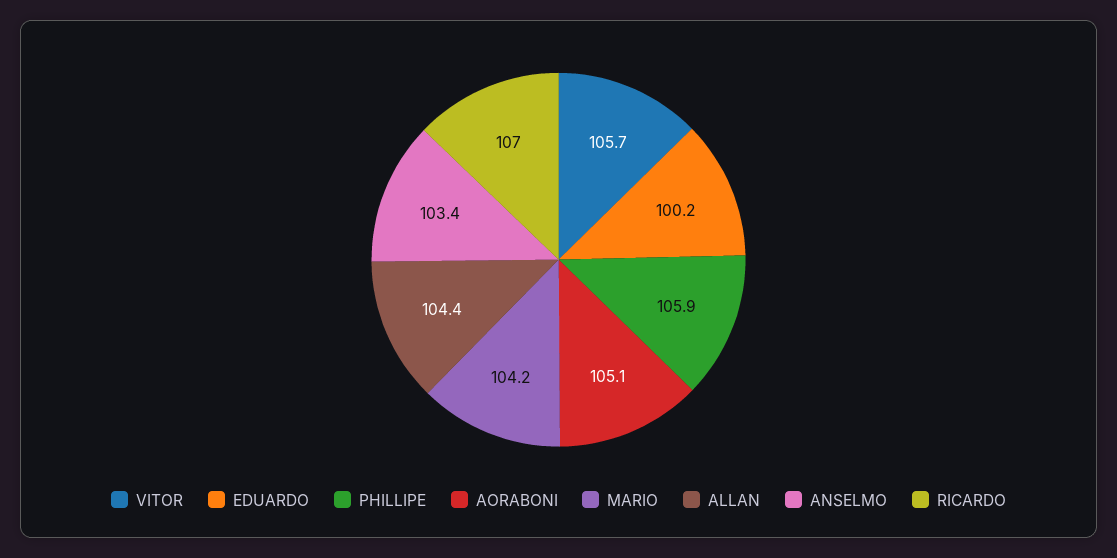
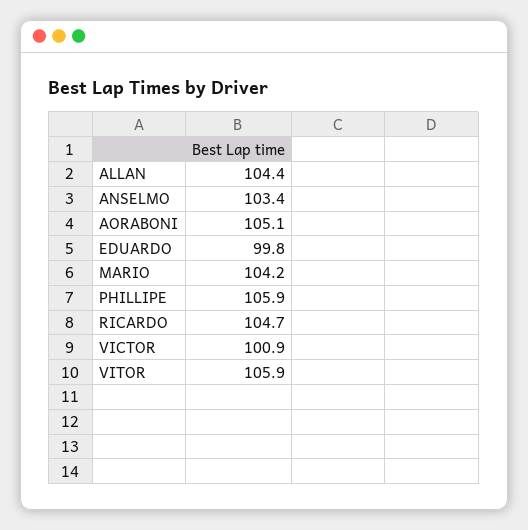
  {
-   "VITOR": 105.7,
+   "VITOR": 105.9,
-   "EDUARDO": 100.2,
+   "EDUARDO": 99.8,
    "PHILLIPE": 105.9,
    "AORABONI": 105.1,
    "MARIO": 104.2,
    "ALLAN": 104.4,
    "ANSELMO": 103.4,
-   "RICARDO": 107
+   "RICARDO": 104.7,
+   "VICTOR": 100.9
  }

